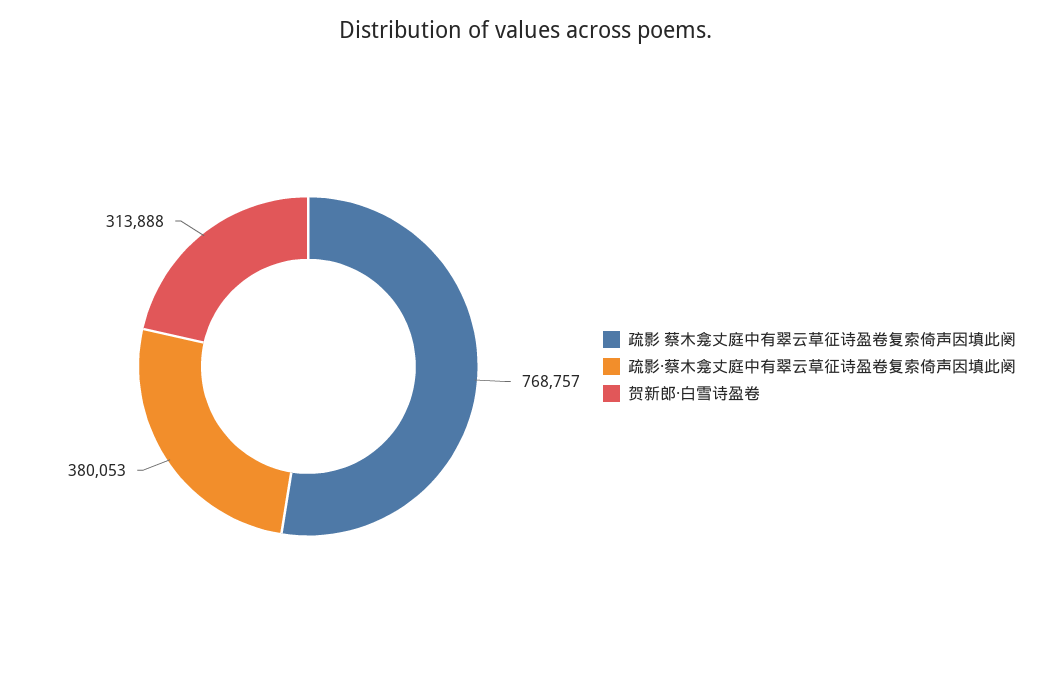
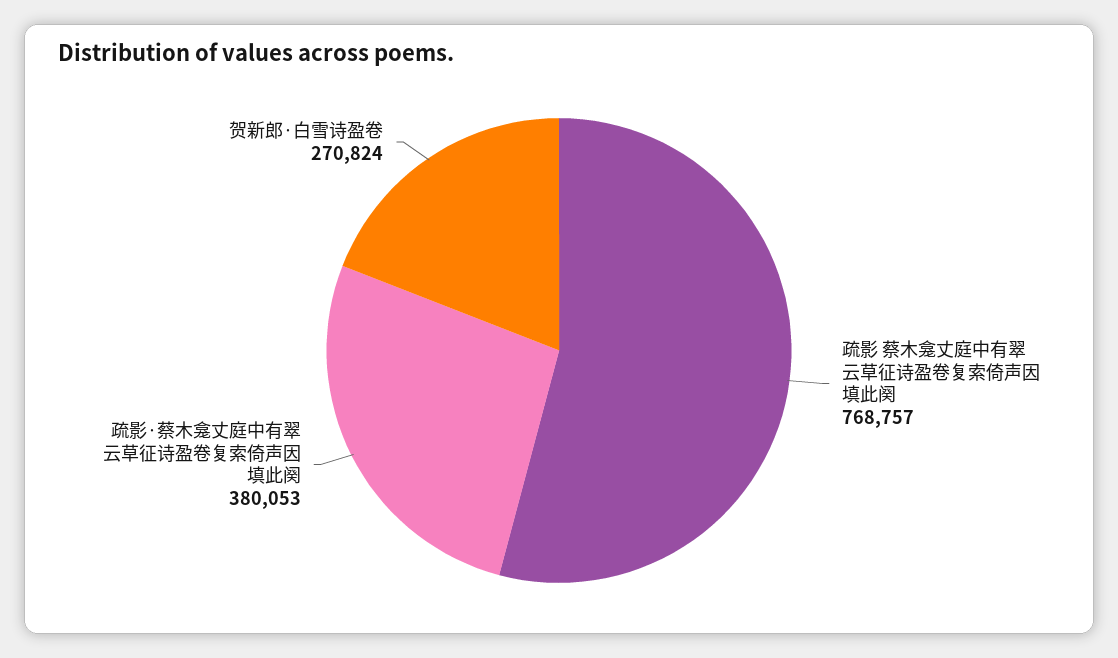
  {
    "疏影 蔡木龛丈庭中有翠云草征诗盈卷复索倚声因填此阕": 768757,
    "疏影·蔡木龛丈庭中有翠云草征诗盈卷复索倚声因填此阕": 380053,
-   "贺新郎·白雪诗盈卷": 313888
+   "贺新郎·白雪诗盈卷": 270824
  }

